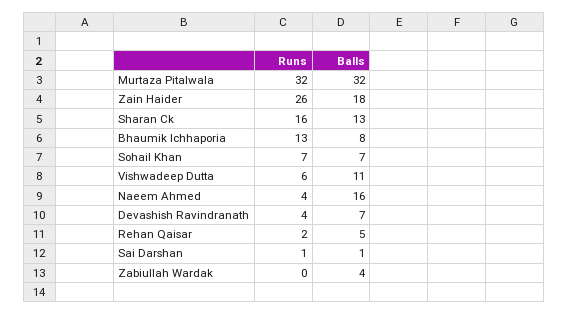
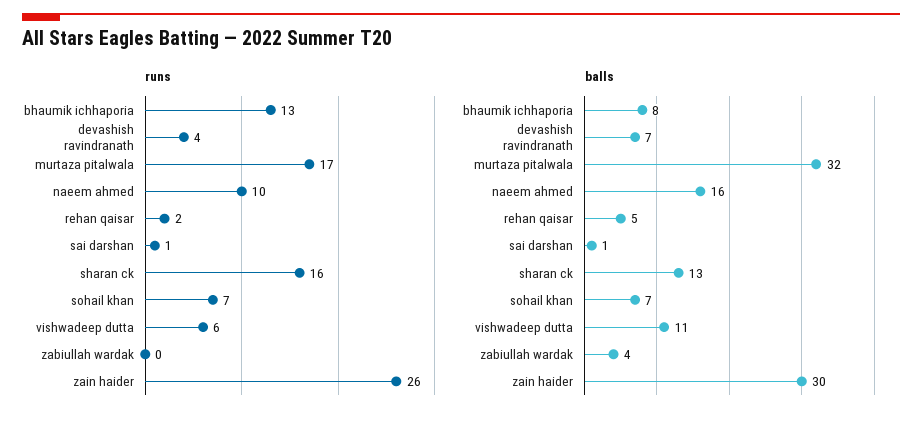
  {
    "Runs": {
-     "Murtaza Pitalwala": 32,
+     "Murtaza Pitalwala": 17,
      "Zain Haider": 26,
      "Sharan Ck": 16,
      "Bhaumik Ichhaporia": 13,
      "Sohail Khan": 7,
      "Vishwadeep Dutta": 6,
-     "Naeem Ahmed": 4,
+     "Naeem Ahmed": 10,
      "Devashish Ravindranath": 4,
      "Rehan Qaisar": 2,
      "Sai Darshan": 1,
      "Zabiullah Wardak": 0
    },
    "Balls": {
      "Murtaza Pitalwala": 32,
-     "Zain Haider": 18,
+     "Zain Haider": 30,
      "Sharan Ck": 13,
      "Bhaumik Ichhaporia": 8,
      "Sohail Khan": 7,
      "Vishwadeep Dutta": 11,
      "Naeem Ahmed": 16,
      "Devashish Ravindranath": 7,
      "Rehan Qaisar": 5,
      "Sai Darshan": 1,
      "Zabiullah Wardak": 4
    }
  }

